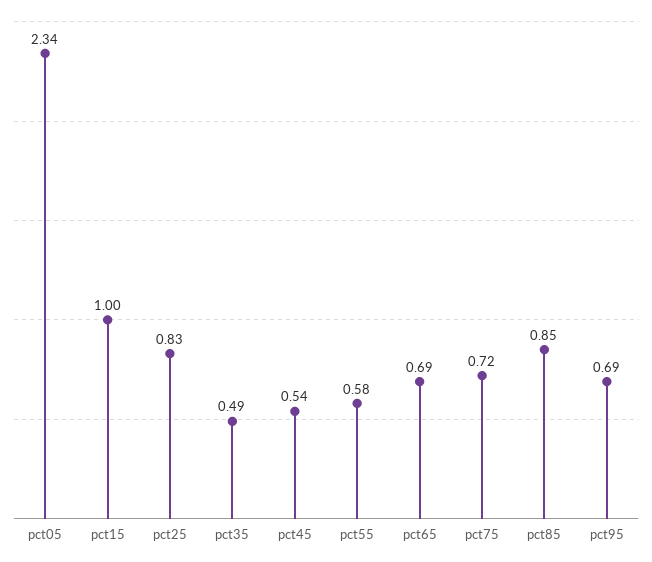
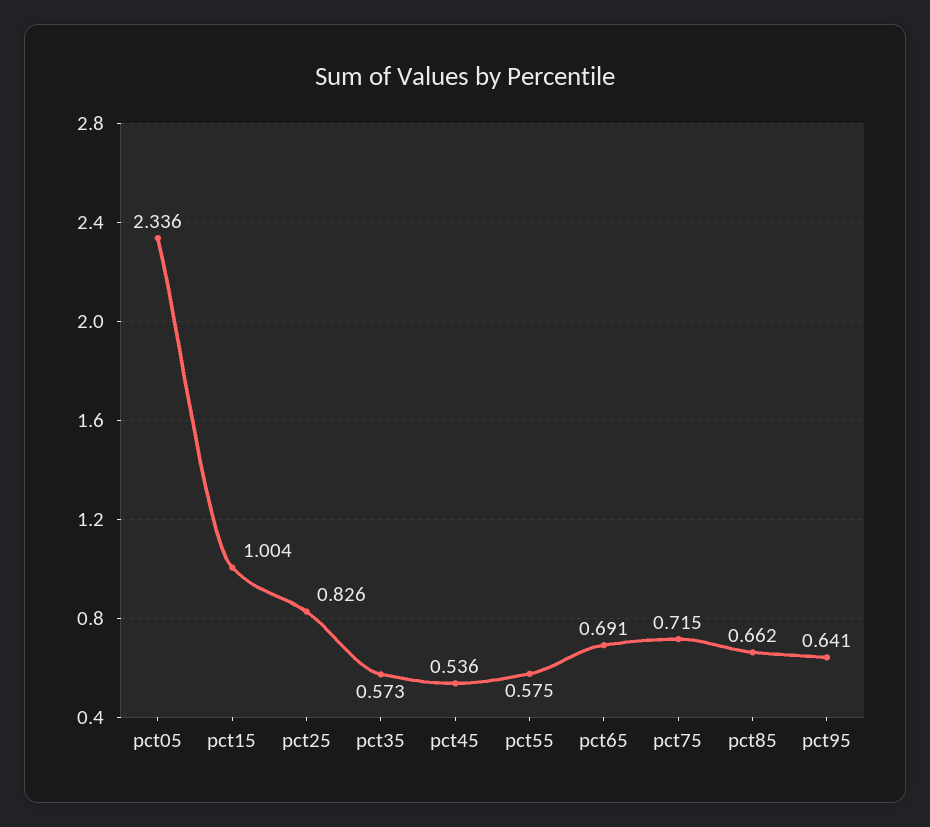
  {
    "pct05": 2.336,
    "pct15": 1.004,
    "pct25": 0.826,
-   "pct35": 0.49,
+   "pct35": 0.573,
    "pct45": 0.536,
    "pct55": 0.575,
    "pct65": 0.691,
    "pct75": 0.715,
-   "pct85": 0.85,
+   "pct85": 0.662,
-   "pct95": 0.69
+   "pct95": 0.641
  }

